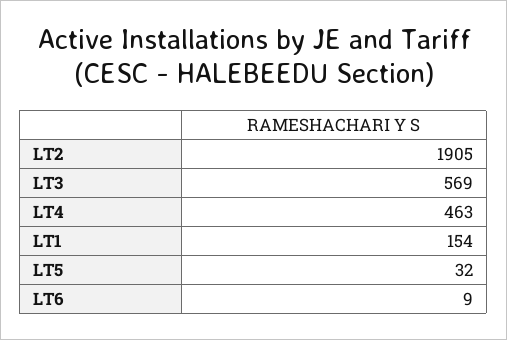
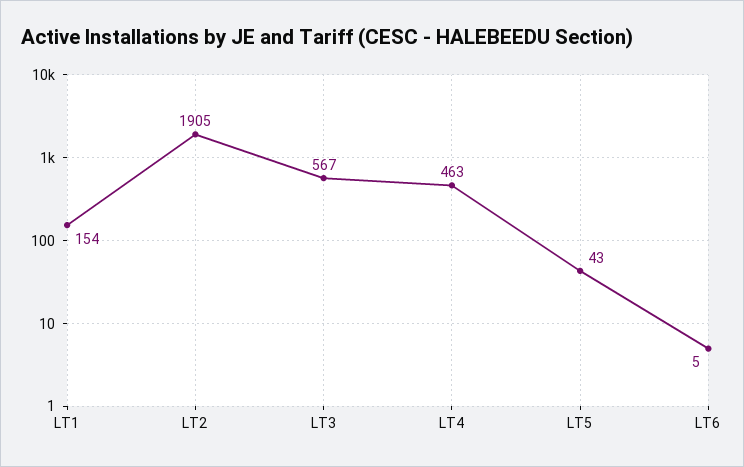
  {
    "LT2": 1905,
-   "LT3": 569,
+   "LT3": 567,
    "LT4": 463,
    "LT1": 154,
-   "LT5": 32,
+   "LT5": 43,
-   "LT6": 9
+   "LT6": 5
  }

